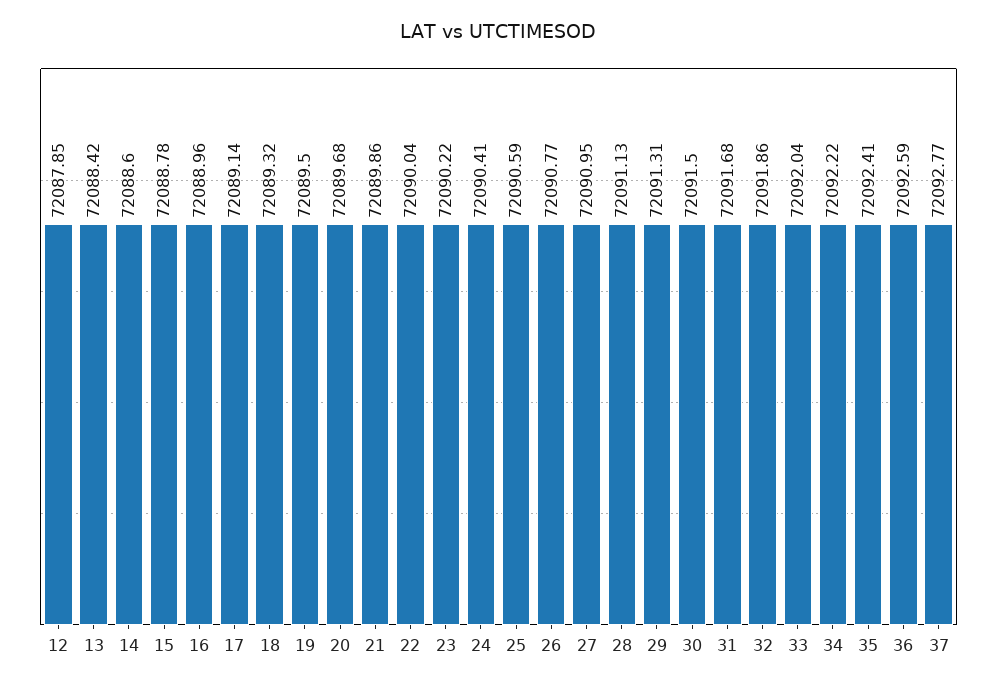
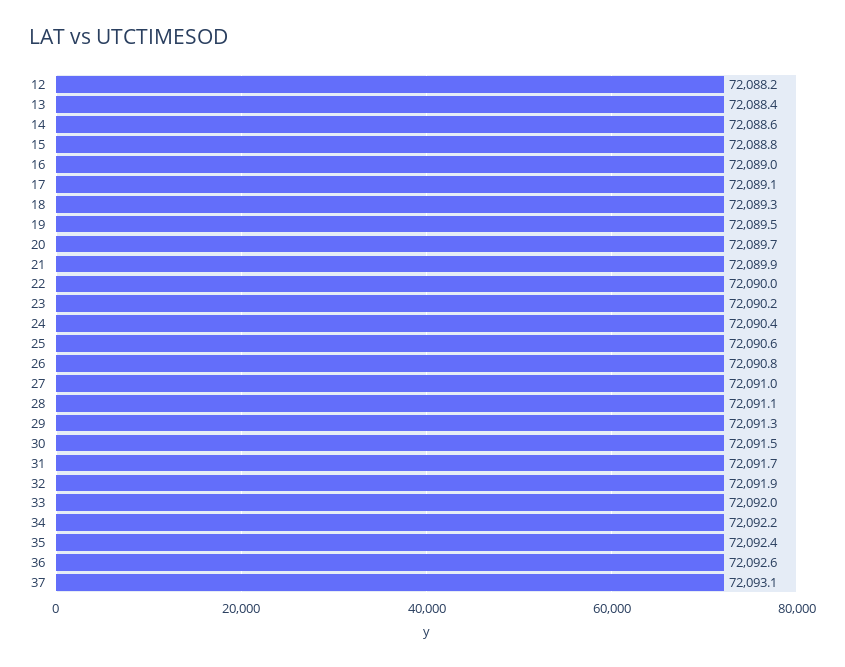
  {
-   "12": 72087.85,
+   "12": 72088.2,
    "13": 72088.42,
    "14": 72088.6,
    "15": 72088.78,
    "16": 72088.96,
    "17": 72089.14,
    "18": 72089.32,
    "19": 72089.5,
    "20": 72089.68,
    "21": 72089.86,
    "22": 72090.04,
    "23": 72090.22,
    "24": 72090.41,
    "25": 72090.59,
    "26": 72090.77,
    "27": 72090.95,
    "28": 72091.13,
    "29": 72091.31,
    "30": 72091.5,
    "31": 72091.68,
    "32": 72091.86,
    "33": 72092.04,
    "34": 72092.22,
    "35": 72092.41,
    "36": 72092.59,
-   "37": 72092.77
+   "37": 72093.1
  }

